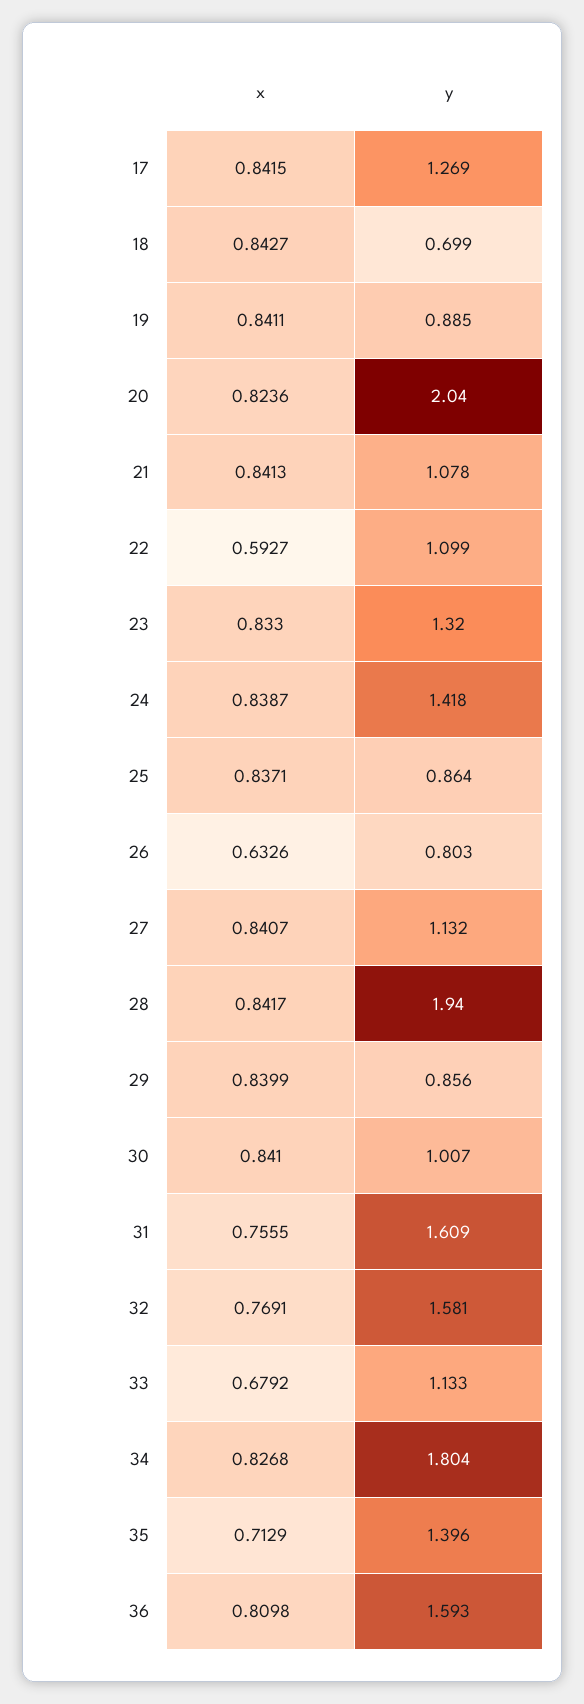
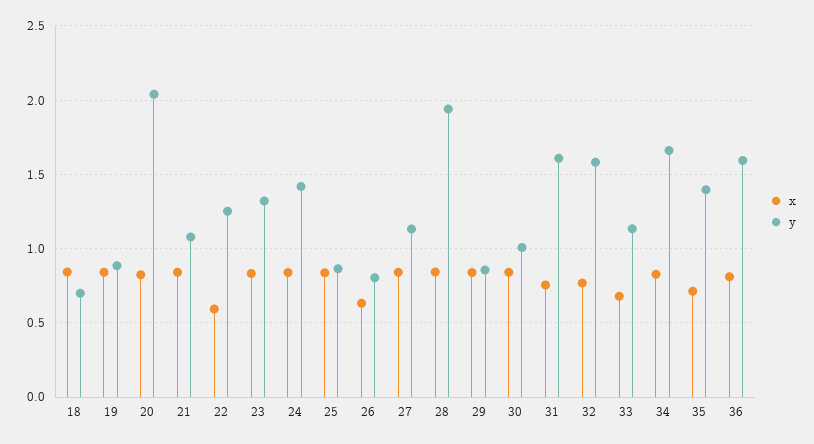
  {
    "x": {
-     "17": 0.8415,
      "18": 0.8427,
      "19": 0.8411,
      "20": 0.8236,
      "21": 0.8413,
      "22": 0.5927,
      "23": 0.833,
      "24": 0.8387,
      "25": 0.8371,
      "26": 0.6326,
      "27": 0.8407,
      "28": 0.8417,
      "29": 0.8399,
      "30": 0.841,
      "31": 0.7555,
      "32": 0.7691,
      "33": 0.6792,
      "34": 0.8268,
      "35": 0.7129,
      "36": 0.8098
    },
    "y": {
-     "17": 1.269,
      "18": 0.699,
      "19": 0.885,
      "20": 2.04,
      "21": 1.078,
-     "22": 1.099,
+     "22": 1.25,
      "23": 1.32,
      "24": 1.418,
      "25": 0.864,
      "26": 0.803,
      "27": 1.132,
      "28": 1.94,
      "29": 0.856,
      "30": 1.007,
      "31": 1.609,
      "32": 1.581,
      "33": 1.133,
-     "34": 1.804,
+     "34": 1.65,
      "35": 1.396,
      "36": 1.593
    }
  }

